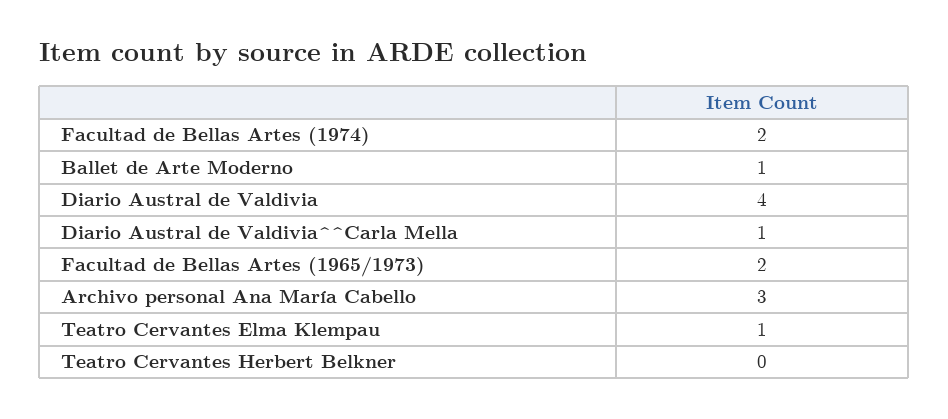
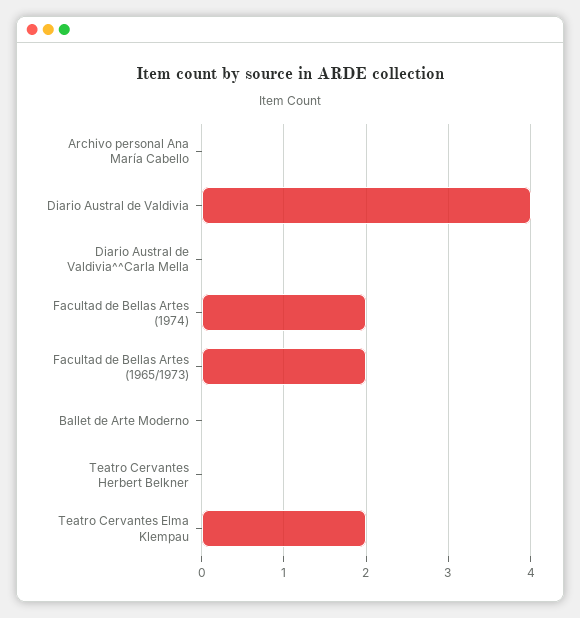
  {
    "Facultad de Bellas Artes (1974)": 2,
-   "Ballet de Arte Moderno": 1,
+   "Ballet de Arte Moderno": 0,
    "Diario Austral de Valdivia": 4,
-   "Diario Austral de Valdivia^^Carla Mella": 1,
+   "Diario Austral de Valdivia^^Carla Mella": 0,
    "Facultad de Bellas Artes (1965/1973)": 2,
-   "Archivo personal Ana María Cabello": 3,
+   "Archivo personal Ana María Cabello": 0,
-   "Teatro Cervantes Elma Klempau": 1,
+   "Teatro Cervantes Elma Klempau": 2,
    "Teatro Cervantes Herbert Belkner": 0
  }

